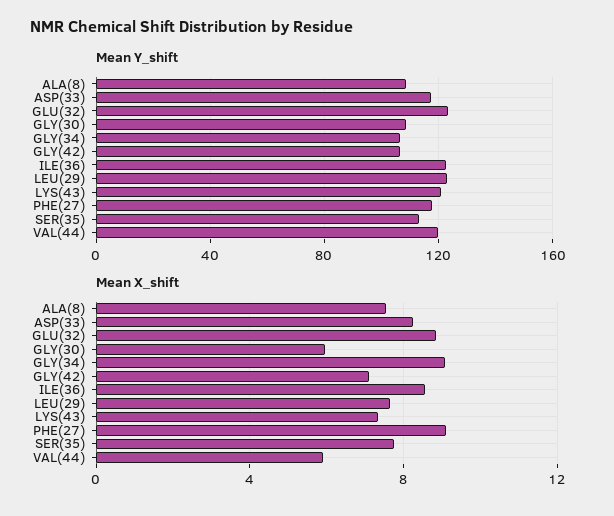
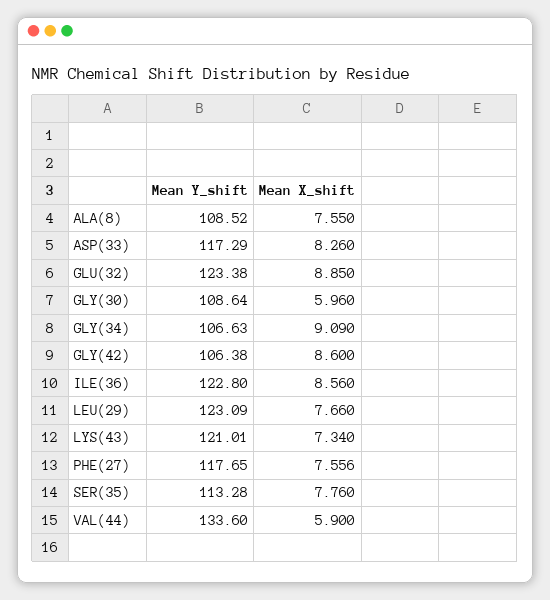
  {
    "Mean Y_shift": {
      "ALA(8)": 108.52,
      "ASP(33)": 117.29,
      "GLU(32)": 123.38,
      "GLY(30)": 108.64,
      "GLY(34)": 106.63,
      "GLY(42)": 106.38,
      "ILE(36)": 122.8,
      "LEU(29)": 123.09,
      "LYS(43)": 121.01,
      "PHE(27)": 117.65,
      "SER(35)": 113.28,
-     "VAL(44)": 120
+     "VAL(44)": 133.6
    },
    "Mean X_shift": {
      "ALA(8)": 7.55,
      "ASP(33)": 8.26,
      "GLU(32)": 8.85,
      "GLY(30)": 5.96,
      "GLY(34)": 9.09,
-     "GLY(42)": 7,
+     "GLY(42)": 8.6,
      "ILE(36)": 8.56,
      "LEU(29)": 7.66,
      "LYS(43)": 7.34,
-     "PHE(27)": 9,
+     "PHE(27)": 7.556,
      "SER(35)": 7.76,
      "VAL(44)": 5.9
    }
  }

